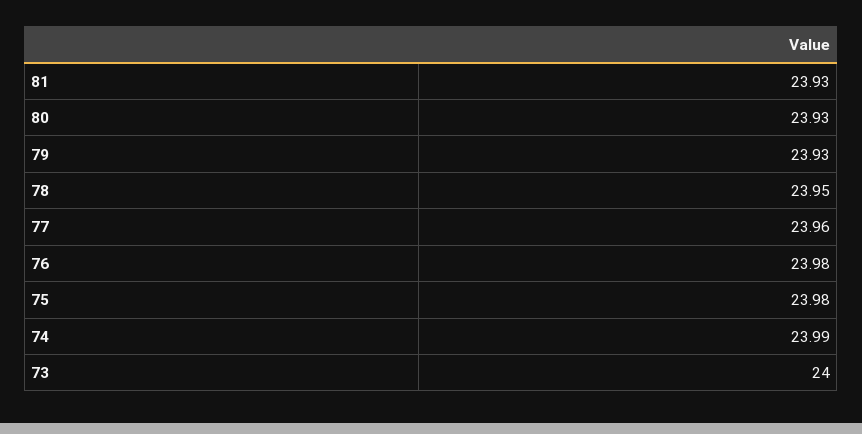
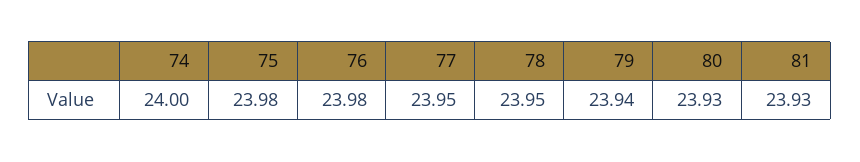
  {
    "81": 23.93,
    "80": 23.93,
-   "79": 23.93,
+   "79": 23.94,
    "78": 23.95,
-   "77": 23.96,
+   "77": 23.95,
    "76": 23.98,
    "75": 23.98,
-   "74": 23.99,
+   "74": 24
-   "73": 24
  }

